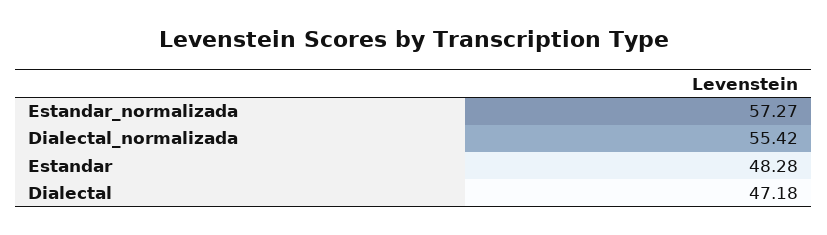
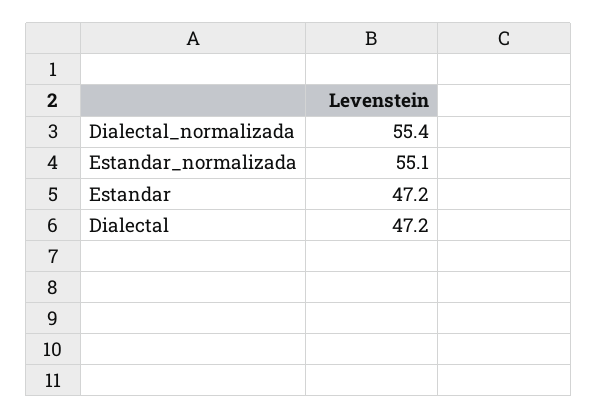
  {
-   "Estandar_normalizada": 57.27,
+   "Estandar_normalizada": 55.1,
    "Dialectal_normalizada": 55.42,
-   "Estandar": 48.28,
+   "Estandar": 47.2,
    "Dialectal": 47.18
  }

